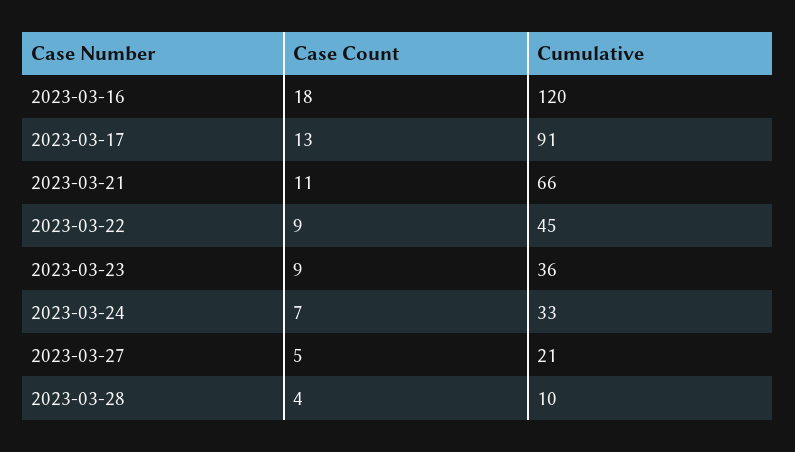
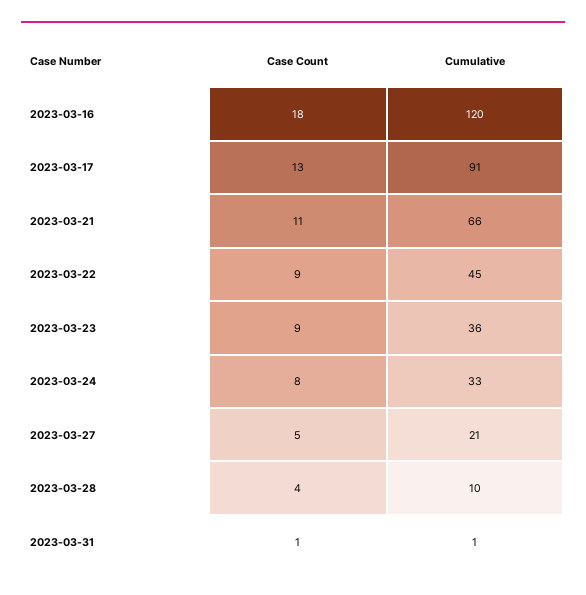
  {
    "Case Count": {
      "2023-03-16": 18,
      "2023-03-17": 13,
      "2023-03-21": 11,
      "2023-03-22": 9,
      "2023-03-23": 9,
-     "2023-03-24": 7,
+     "2023-03-24": 8,
      "2023-03-27": 5,
-     "2023-03-28": 4
+     "2023-03-28": 4,
+     "2023-03-31": 1
    },
    "Cumulative": {
      "2023-03-16": 120,
      "2023-03-17": 91,
      "2023-03-21": 66,
      "2023-03-22": 45,
      "2023-03-23": 36,
      "2023-03-24": 33,
      "2023-03-27": 21,
-     "2023-03-28": 10
+     "2023-03-28": 10,
+     "2023-03-31": 1
    }
  }

